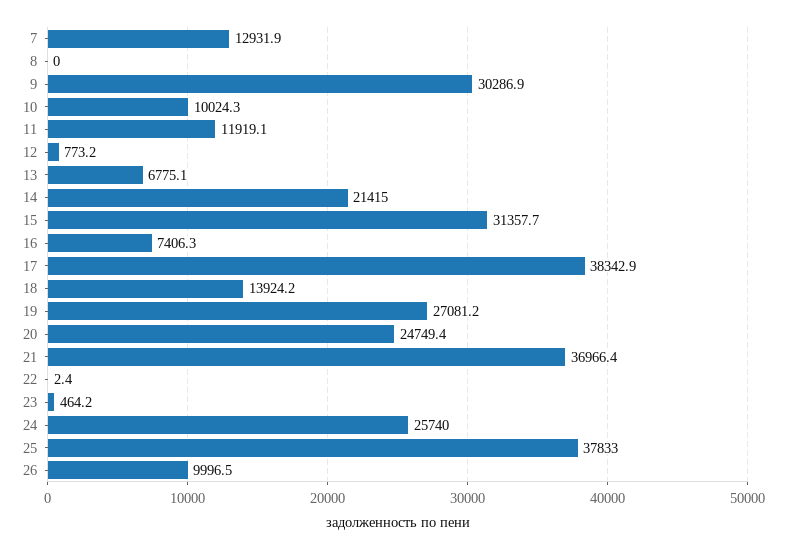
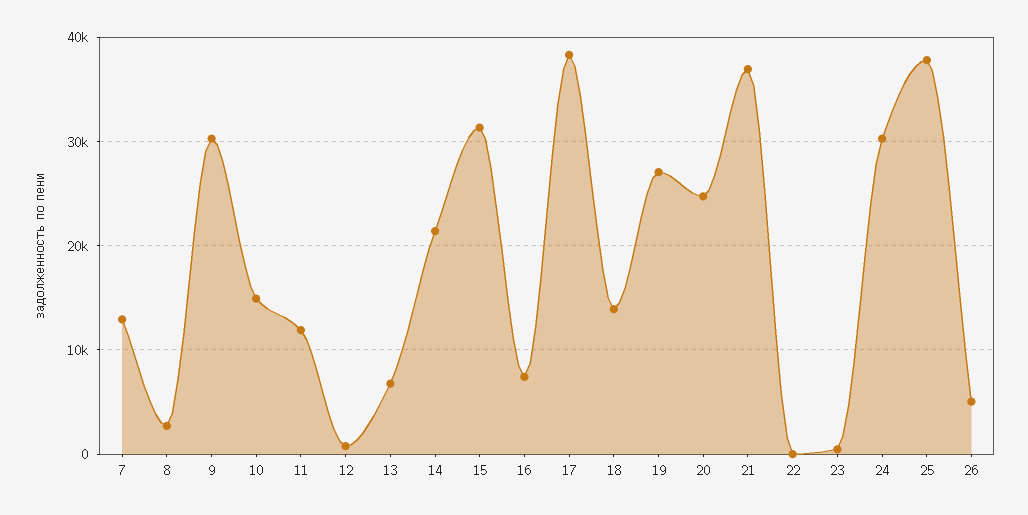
  {
    "7": 12931.9,
-   "8": 0,
+   "8": 3000,
    "9": 30286.9,
-   "10": 10024.3,
+   "10": 15000,
    "11": 11919.1,
    "12": 773.2,
    "13": 6775.1,
    "14": 21415,
    "15": 31357.7,
    "16": 7406.3,
    "17": 38342.9,
    "18": 13924.2,
    "19": 27081.2,
    "20": 24749.4,
    "21": 36966.4,
    "22": 2.4,
    "23": 464.2,
-   "24": 25740,
+   "24": 30000,
    "25": 37833,
-   "26": 9996.5
+   "26": 5000
  }

